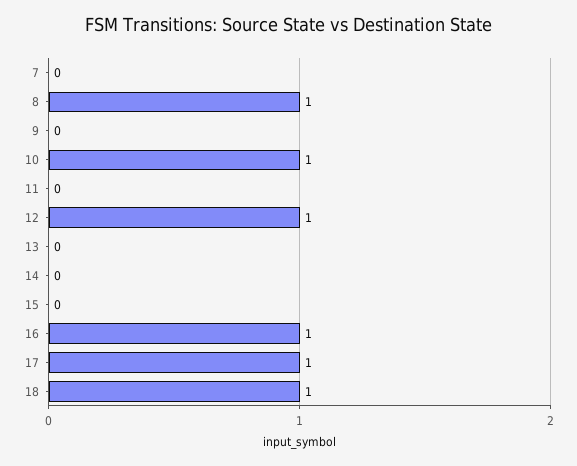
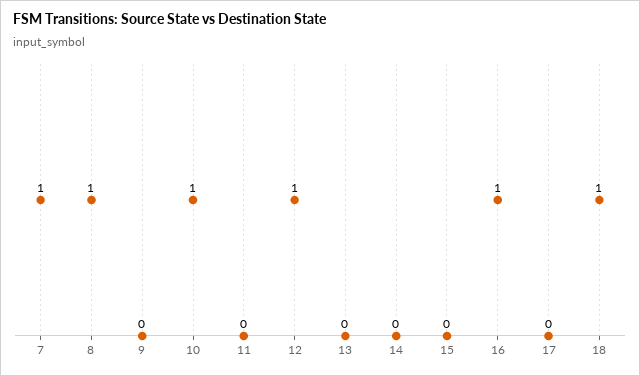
  {
-   "7": 0,
+   "7": 1,
    "8": 1,
    "9": 0,
    "10": 1,
    "11": 0,
    "12": 1,
    "13": 0,
    "14": 0,
    "15": 0,
    "16": 1,
-   "17": 1,
+   "17": 0,
    "18": 1
  }

